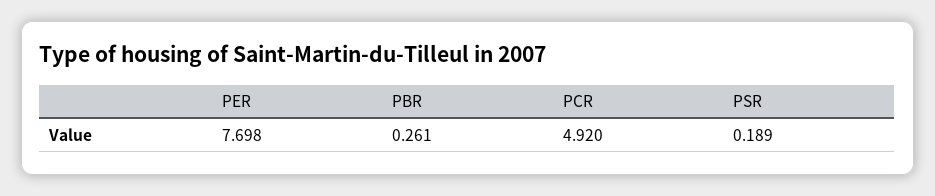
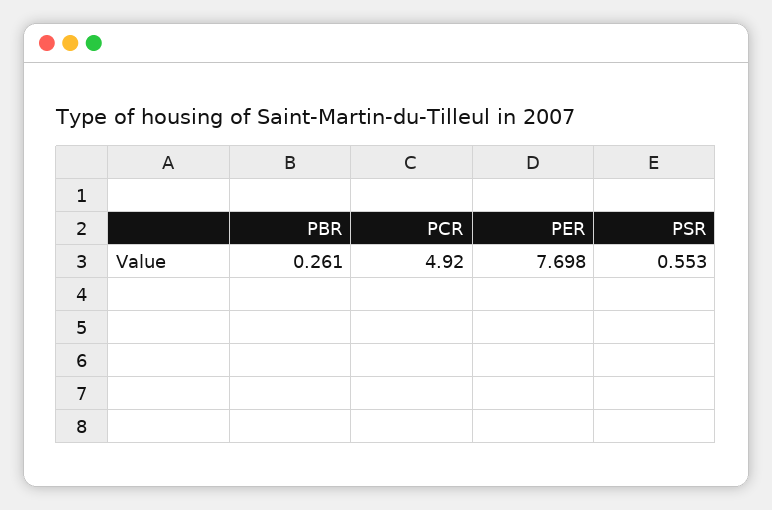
  {
    "PER": 7.698,
    "PBR": 0.261,
    "PCR": 4.92,
-   "PSR": 0.189
+   "PSR": 0.553
  }

